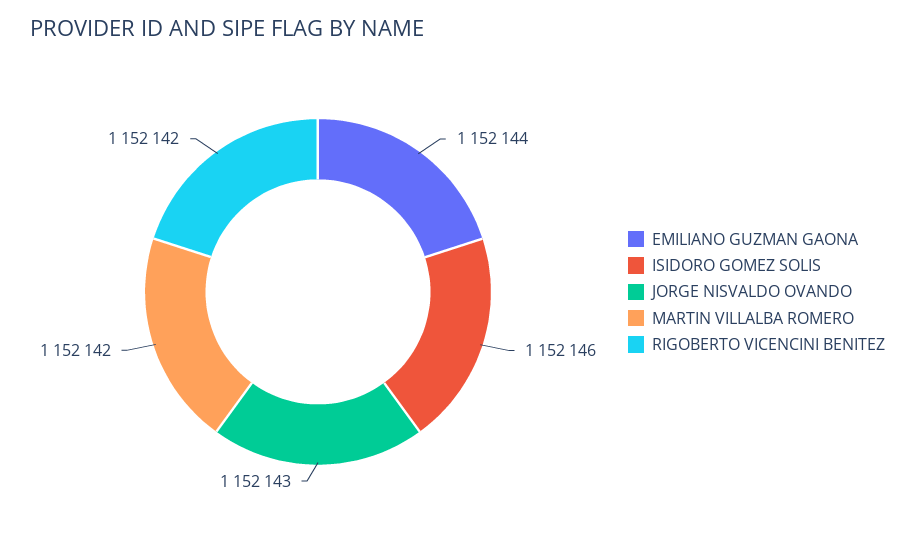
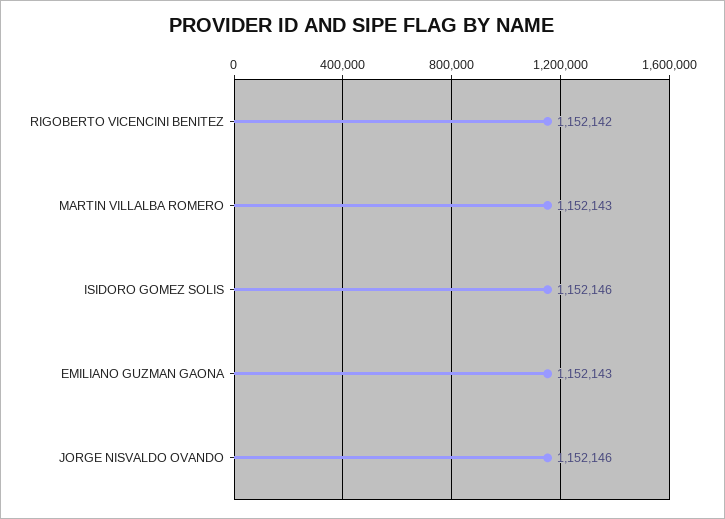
  {
-   "EMILIANO GUZMAN GAONA": 1152144,
+   "EMILIANO GUZMAN GAONA": 1152143,
    "ISIDORO GOMEZ SOLIS": 1152146,
-   "JORGE NISVALDO OVANDO": 1152143,
+   "JORGE NISVALDO OVANDO": 1152146,
-   "MARTIN VILLALBA ROMERO": 1152142,
+   "MARTIN VILLALBA ROMERO": 1152143,
    "RIGOBERTO VICENCINI BENITEZ": 1152142
  }

